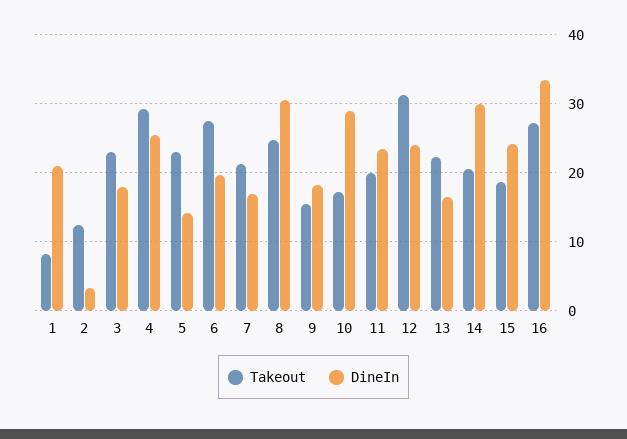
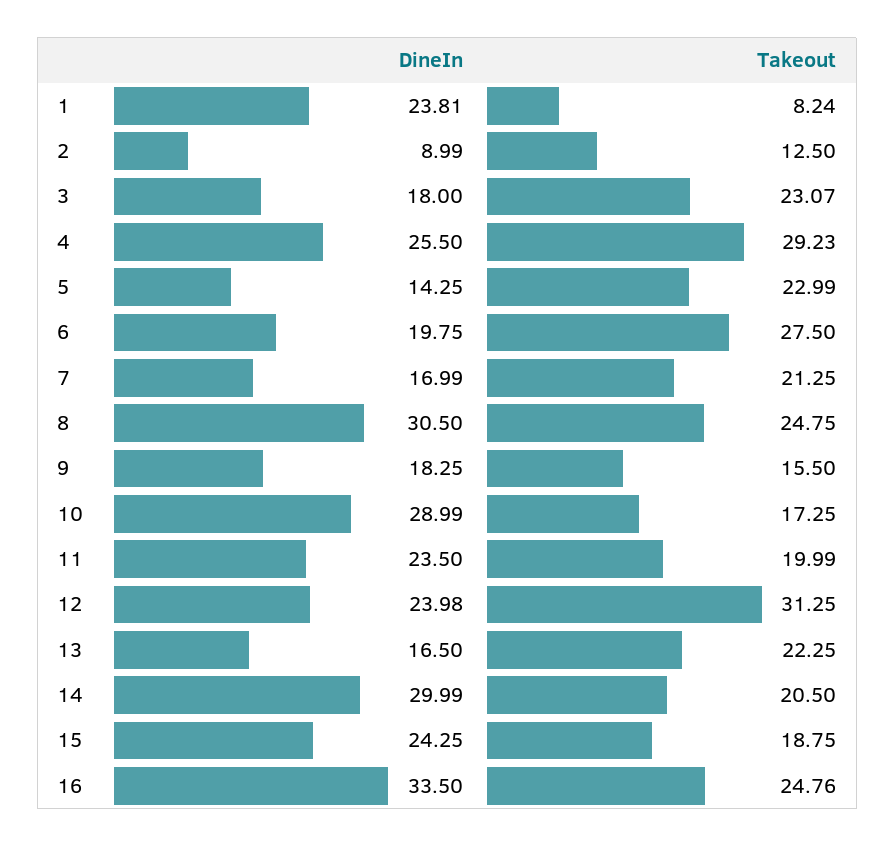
  {
    "Takeout": {
      "1": 8.24,
      "2": 12.5,
      "3": 23.07,
      "4": 29.23,
      "5": 22.99,
      "6": 27.5,
      "7": 21.25,
      "8": 24.75,
      "9": 15.5,
      "10": 17.25,
      "11": 19.99,
      "12": 31.25,
      "13": 22.25,
      "14": 20.5,
      "15": 18.75,
-     "16": 27
+     "16": 24.76
    },
    "DineIn": {
-     "1": 21,
+     "1": 23.81,
-     "2": 3,
+     "2": 8.99,
      "3": 18,
      "4": 25.5,
      "5": 14.25,
      "6": 19.75,
      "7": 16.99,
      "8": 30.5,
      "9": 18.25,
      "10": 28.99,
      "11": 23.5,
      "12": 23.98,
      "13": 16.5,
      "14": 29.99,
      "15": 24.25,
      "16": 33.5
    }
  }

